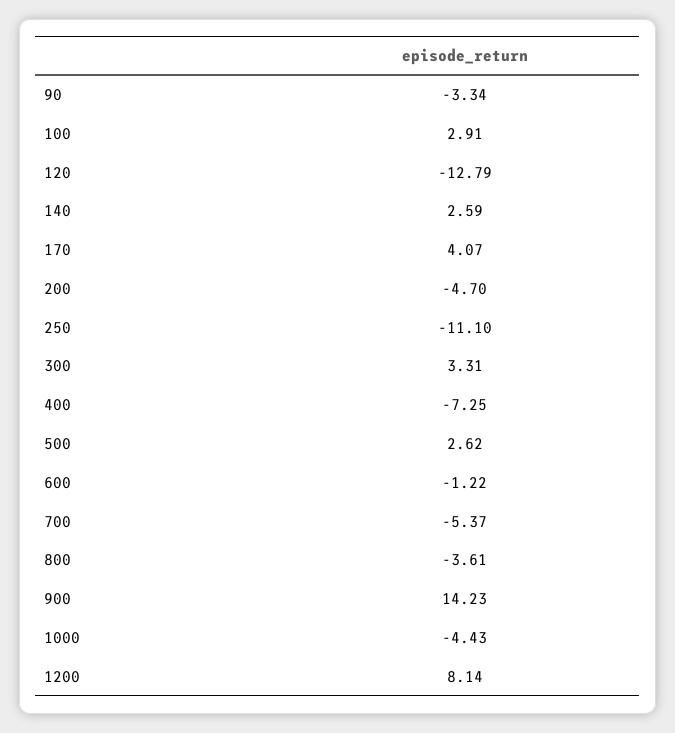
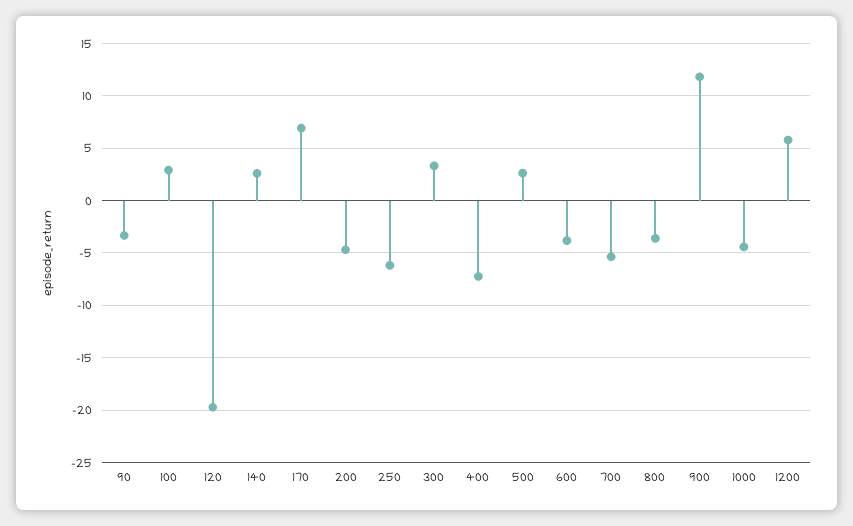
  {
    "90": -3.34,
    "100": 2.91,
-   "120": -12.79,
+   "120": -20,
    "140": 2.59,
-   "170": 4.07,
+   "170": 7,
    "200": -4.7,
-   "250": -11.1,
+   "250": -6,
    "300": 3.31,
    "400": -7.25,
    "500": 2.62,
-   "600": -1.22,
+   "600": -4,
    "700": -5.37,
    "800": -3.61,
-   "900": 14.23,
+   "900": 12,
    "1000": -4.43,
-   "1200": 8.14
+   "1200": 6
  }

